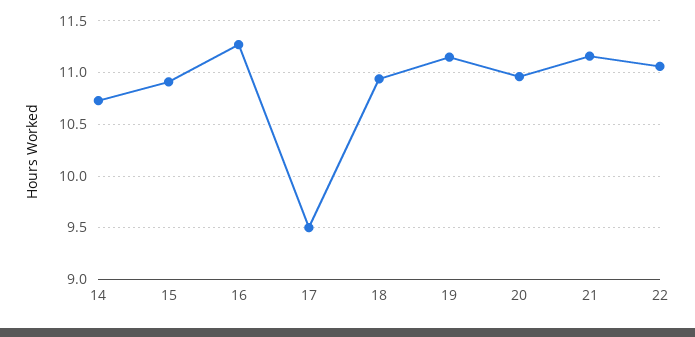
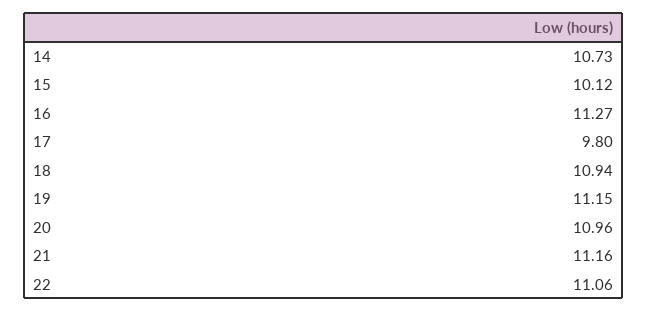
  {
    "14": 10.73,
-   "15": 10.9,
+   "15": 10.12,
    "16": 11.27,
-   "17": 9.5,
+   "17": 9.8,
    "18": 10.94,
    "19": 11.15,
    "20": 10.96,
    "21": 11.16,
    "22": 11.06
  }

